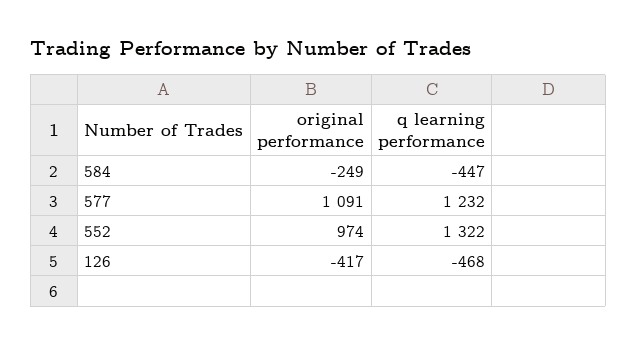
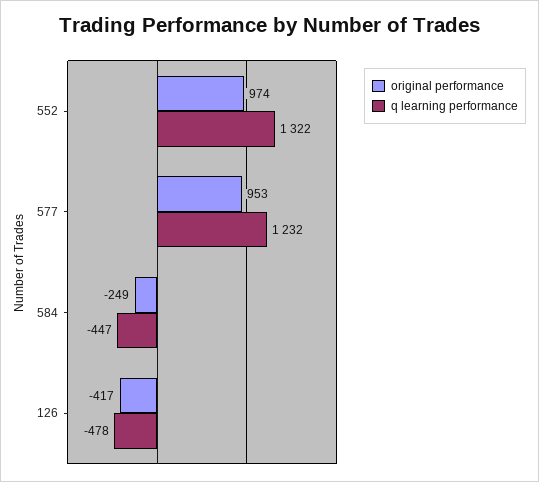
  {
    "original performance": {
      "584": -249,
-     "577": 1091,
+     "577": 953,
      "552": 974,
      "126": -417
    },
    "q learning performance": {
      "584": -447,
      "577": 1232,
      "552": 1322,
-     "126": -468
+     "126": -478
    }
  }

